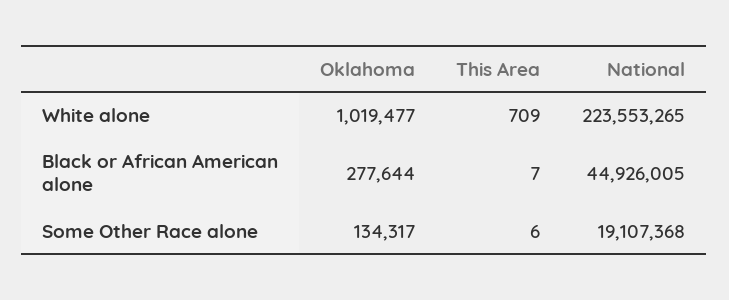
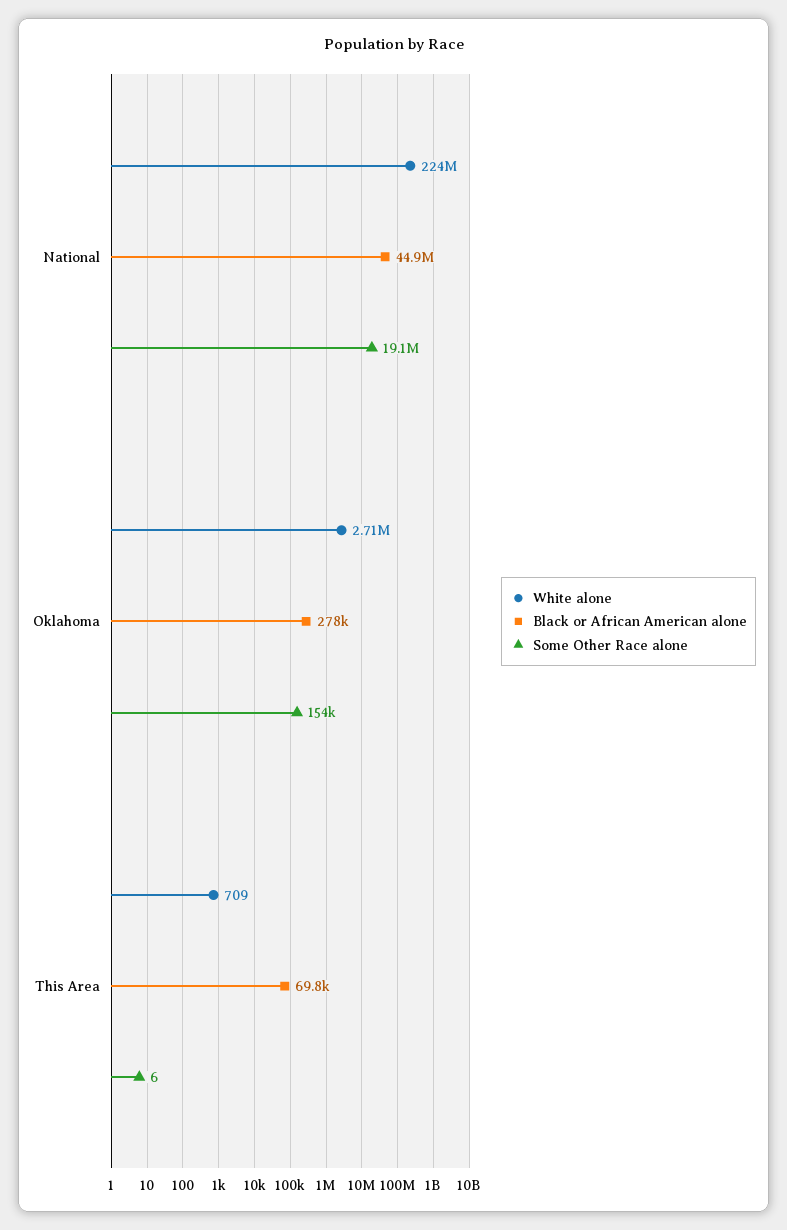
  {
    "White alone": {
-     "Oklahoma": 1019477,
+     "Oklahoma": 2710000,
      "This Area": 709,
      "National": 223553265
    },
    "Black or African American alone": {
      "Oklahoma": 277644,
-     "This Area": 7,
+     "This Area": 69800,
      "National": 44926005
    },
    "Some Other Race alone": {
-     "Oklahoma": 134317,
+     "Oklahoma": 154000,
      "This Area": 6,
      "National": 19107368
    }
  }

